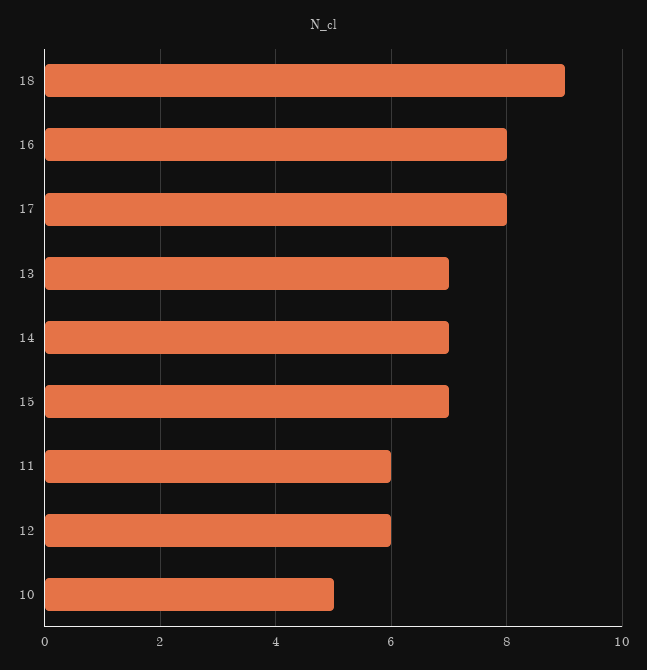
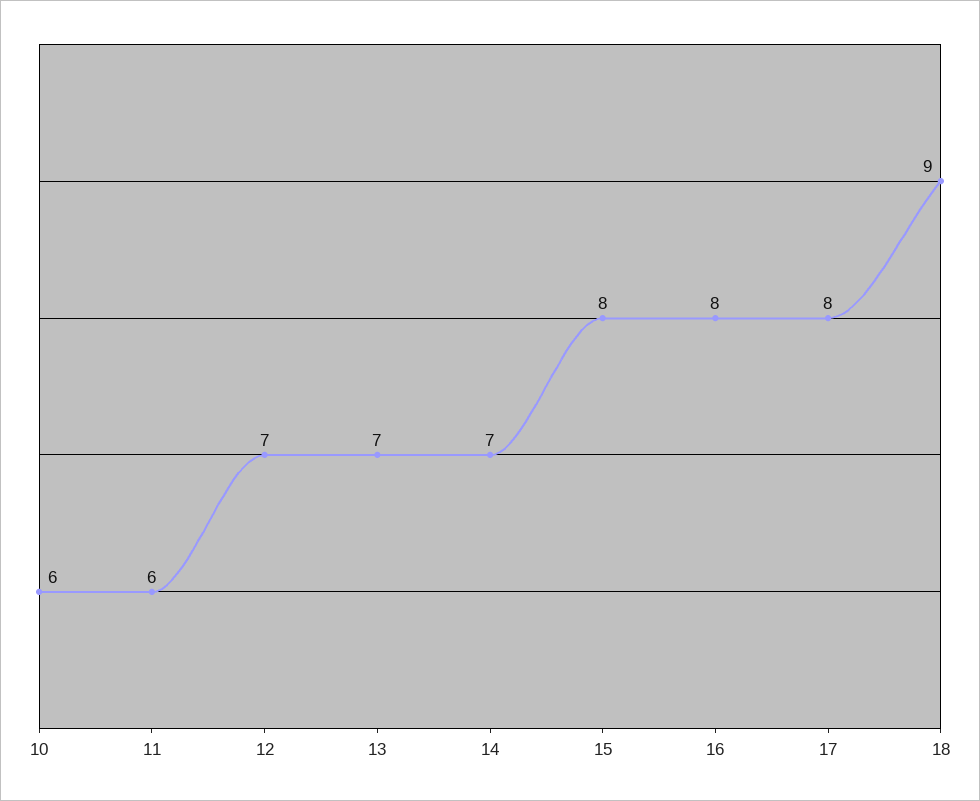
  {
    "18": 9,
    "16": 8,
    "17": 8,
    "13": 7,
    "14": 7,
-   "15": 7,
+   "15": 8,
    "11": 6,
-   "12": 6,
+   "12": 7,
-   "10": 5
+   "10": 6
  }

